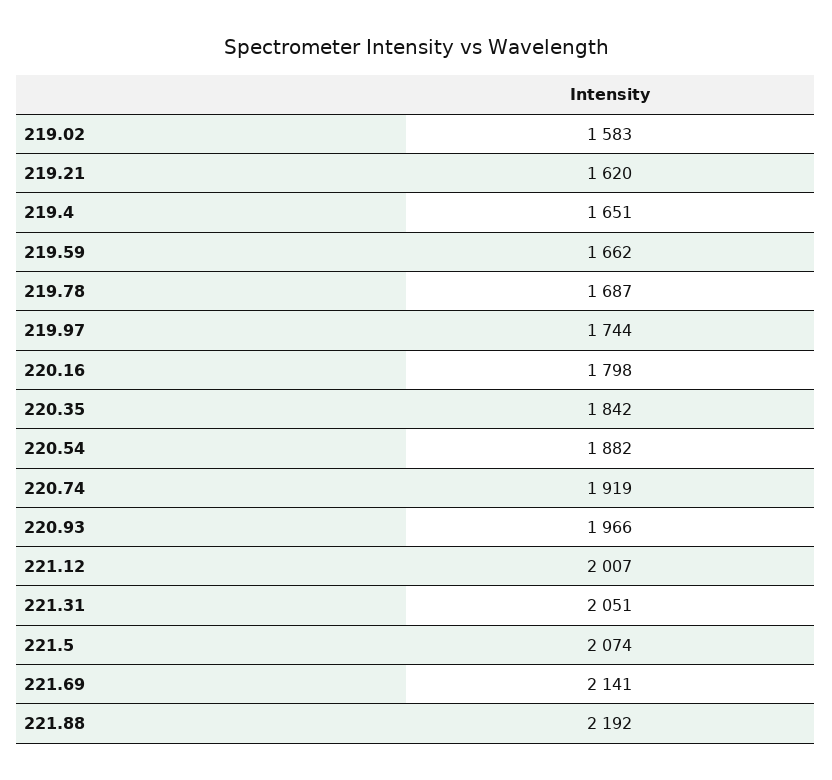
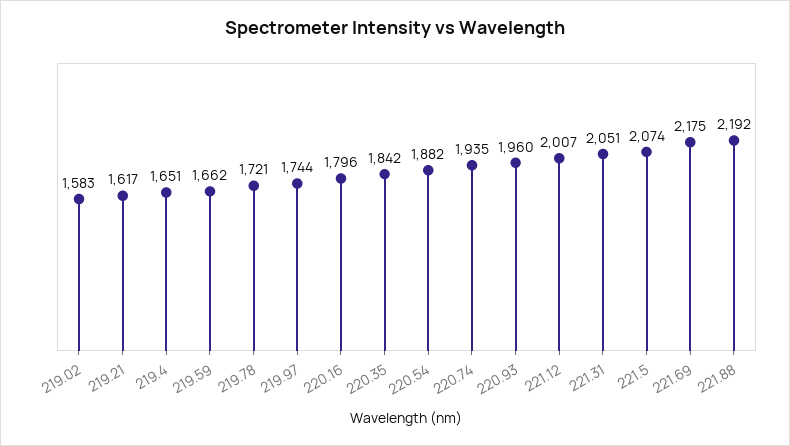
  {
    "219.02": 1583,
-   "219.21": 1620,
+   "219.21": 1617,
    "219.4": 1651,
    "219.59": 1662,
-   "219.78": 1687,
+   "219.78": 1721,
    "219.97": 1744,
-   "220.16": 1798,
+   "220.16": 1796,
    "220.35": 1842,
    "220.54": 1882,
-   "220.74": 1919,
+   "220.74": 1935,
-   "220.93": 1966,
+   "220.93": 1960,
    "221.12": 2007,
    "221.31": 2051,
    "221.5": 2074,
-   "221.69": 2141,
+   "221.69": 2175,
    "221.88": 2192
  }

